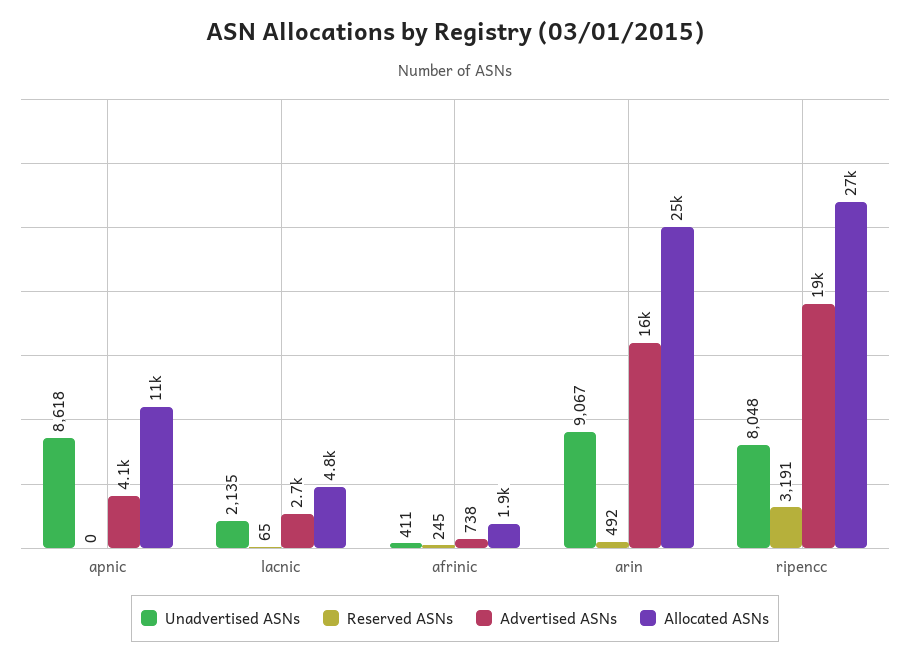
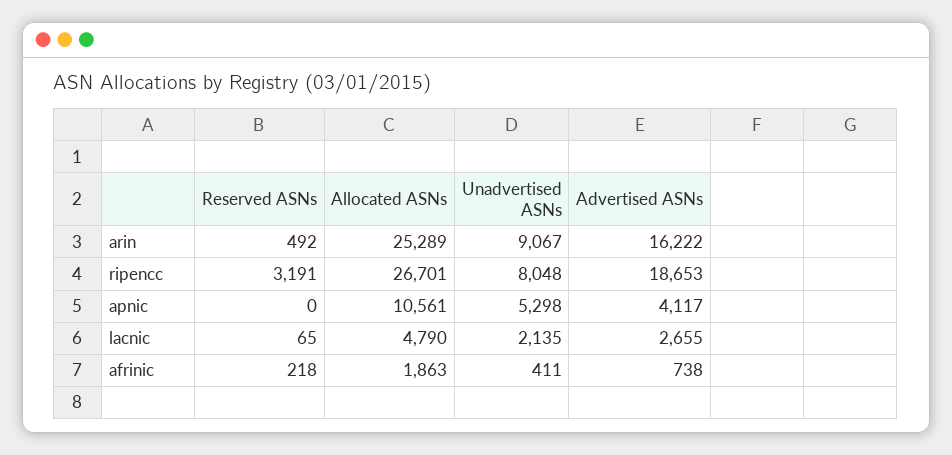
  {
    "Unadvertised ASNs": {
-     "apnic": 8618,
+     "apnic": 5298,
      "lacnic": 2135,
      "afrinic": 411,
      "arin": 9067,
      "ripencc": 8048
    },
    "Reserved ASNs": {
      "apnic": 0,
      "lacnic": 65,
-     "afrinic": 245,
+     "afrinic": 218,
      "arin": 492,
      "ripencc": 3191
    },
    "Advertised ASNs": {
      "apnic": 4117,
      "lacnic": 2655,
      "afrinic": 738,
      "arin": 16222,
      "ripencc": 18653
    },
    "Allocated ASNs": {
      "apnic": 10561,
      "lacnic": 4790,
      "afrinic": 1863,
      "arin": 25289,
      "ripencc": 26701
    }
  }

